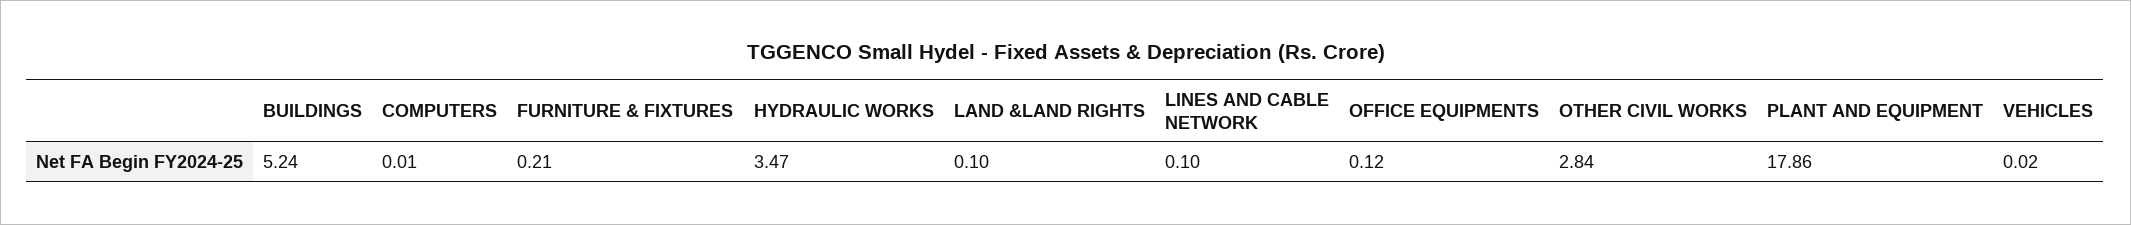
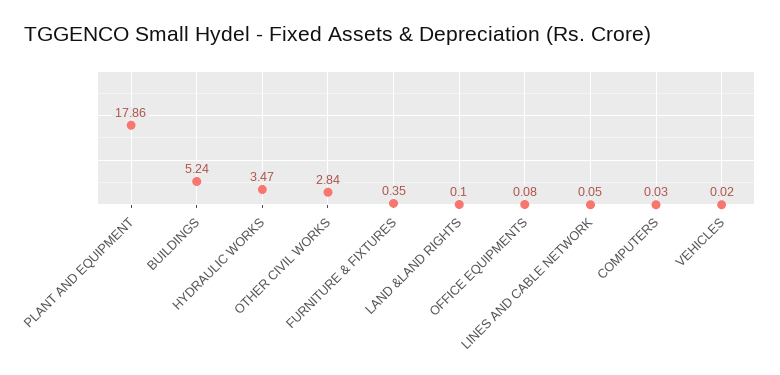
  {
    "BUILDINGS": 5.24,
-   "COMPUTERS": 0.01,
+   "COMPUTERS": 0.03,
-   "FURNITURE & FIXTURES": 0.21,
+   "FURNITURE & FIXTURES": 0.35,
    "HYDRAULIC WORKS": 3.47,
    "LAND &LAND RIGHTS": 0.1,
-   "LINES AND CABLE NETWORK": 0.1,
+   "LINES AND CABLE NETWORK": 0.05,
-   "OFFICE EQUIPMENTS": 0.12,
+   "OFFICE EQUIPMENTS": 0.08,
    "OTHER CIVIL WORKS": 2.84,
    "PLANT AND EQUIPMENT": 17.86,
    "VEHICLES": 0.02
  }

